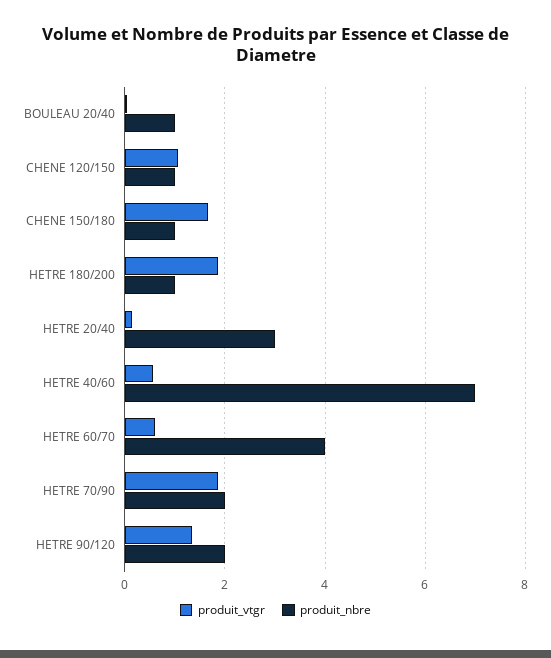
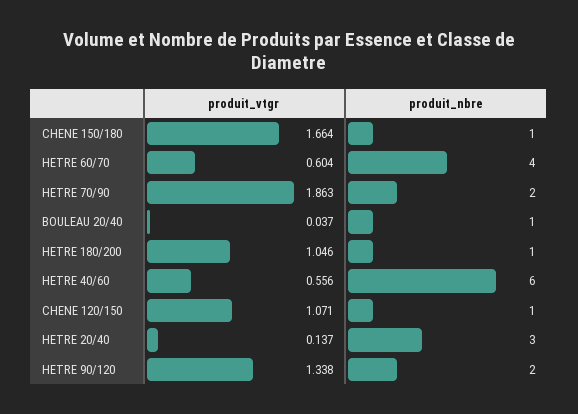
  {
    "produit_vtgr": {
      "BOULEAU 20/40": 0.037,
      "CHENE 120/150": 1.071,
      "CHENE 150/180": 1.664,
-     "HETRE 180/200": 1.8,
+     "HETRE 180/200": 1.046,
      "HETRE 20/40": 0.137,
      "HETRE 40/60": 0.556,
      "HETRE 60/70": 0.604,
      "HETRE 70/90": 1.863,
      "HETRE 90/120": 1.338
    },
    "produit_nbre": {
      "BOULEAU 20/40": 1,
      "CHENE 120/150": 1,
      "CHENE 150/180": 1,
      "HETRE 180/200": 1,
      "HETRE 20/40": 3,
-     "HETRE 40/60": 7,
+     "HETRE 40/60": 6,
      "HETRE 60/70": 4,
      "HETRE 70/90": 2,
      "HETRE 90/120": 2
    }
  }

